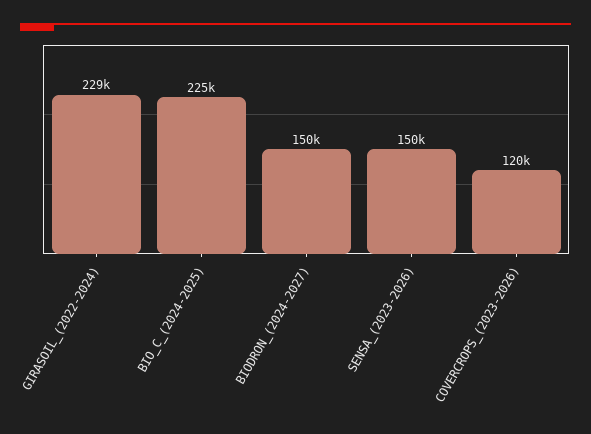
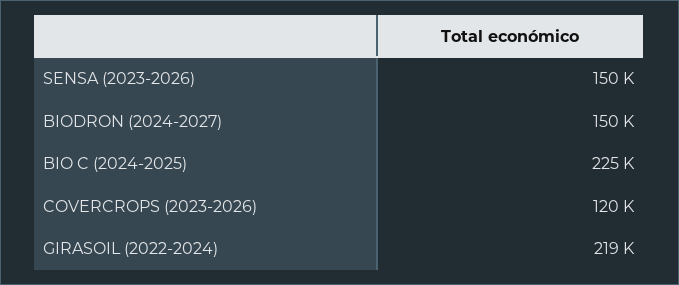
  {
-   "GIRASOIL_(2022-2024)": 229000,
+   "GIRASOIL_(2022-2024)": 219000,
    "BIO_C_(2024-2025)": 225000,
    "BIODRON_(2024-2027)": 150000,
    "SENSA_(2023-2026)": 150000,
    "COVERCROPS_(2023-2026)": 120000
  }

